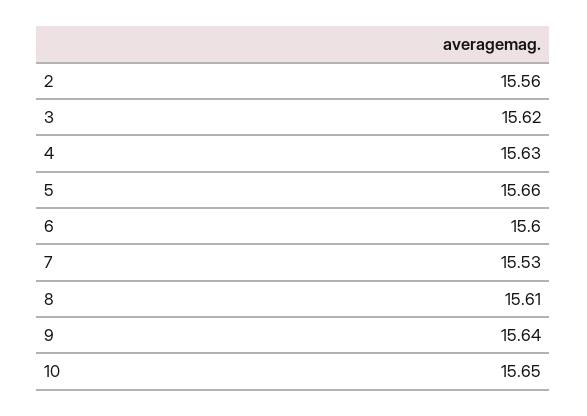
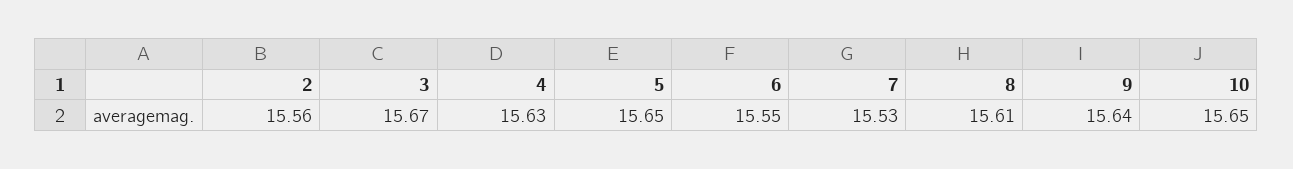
  {
    "2": 15.56,
-   "3": 15.62,
+   "3": 15.67,
    "4": 15.63,
-   "5": 15.66,
+   "5": 15.65,
-   "6": 15.6,
+   "6": 15.55,
    "7": 15.53,
    "8": 15.61,
    "9": 15.64,
    "10": 15.65
  }

